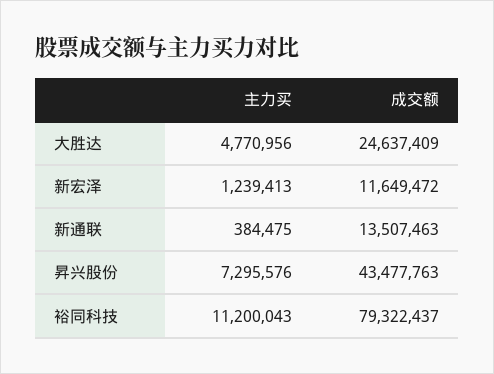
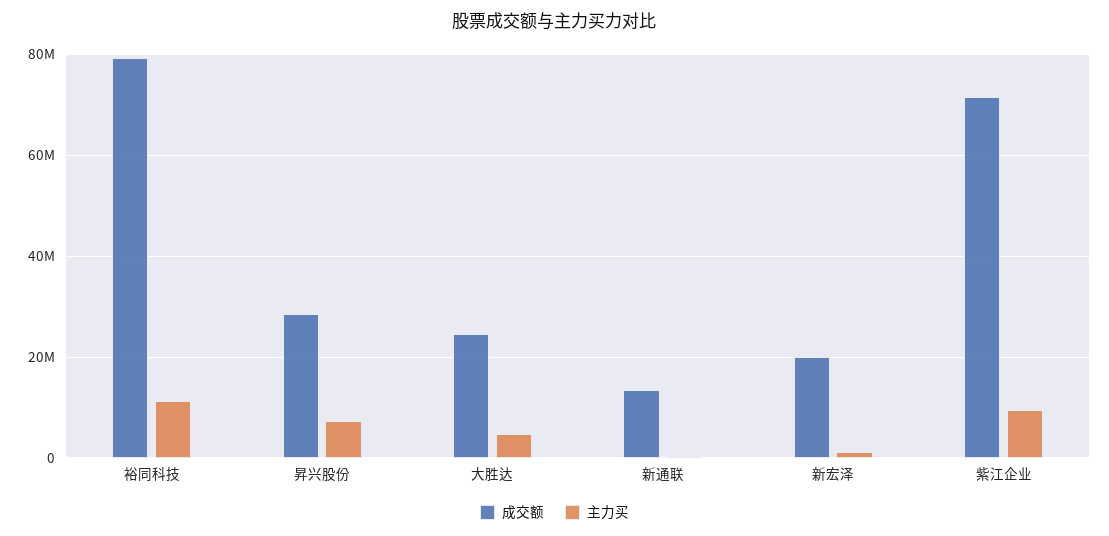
  {
    "主力买": {
      "大胜达": 4770956,
      "新宏泽": 1239413,
      "新通联": 384475,
      "昇兴股份": 7295576,
-     "裕同科技": 11200043
+     "裕同科技": 11200043,
+     "紫江企业": 10000000
    },
    "成交额": {
      "大胜达": 24637409,
-     "新宏泽": 11649472,
+     "新宏泽": 20000000,
      "新通联": 13507463,
-     "昇兴股份": 43477763,
+     "昇兴股份": 28000000,
-     "裕同科技": 79322437
+     "裕同科技": 79322437,
+     "紫江企业": 72000000
    }
  }

